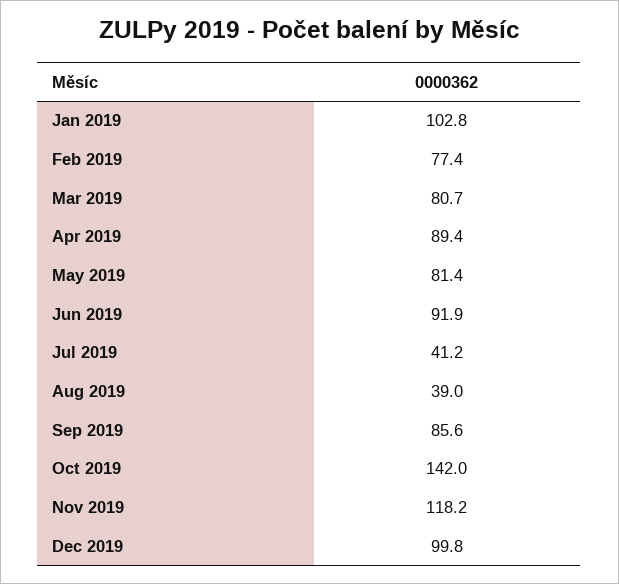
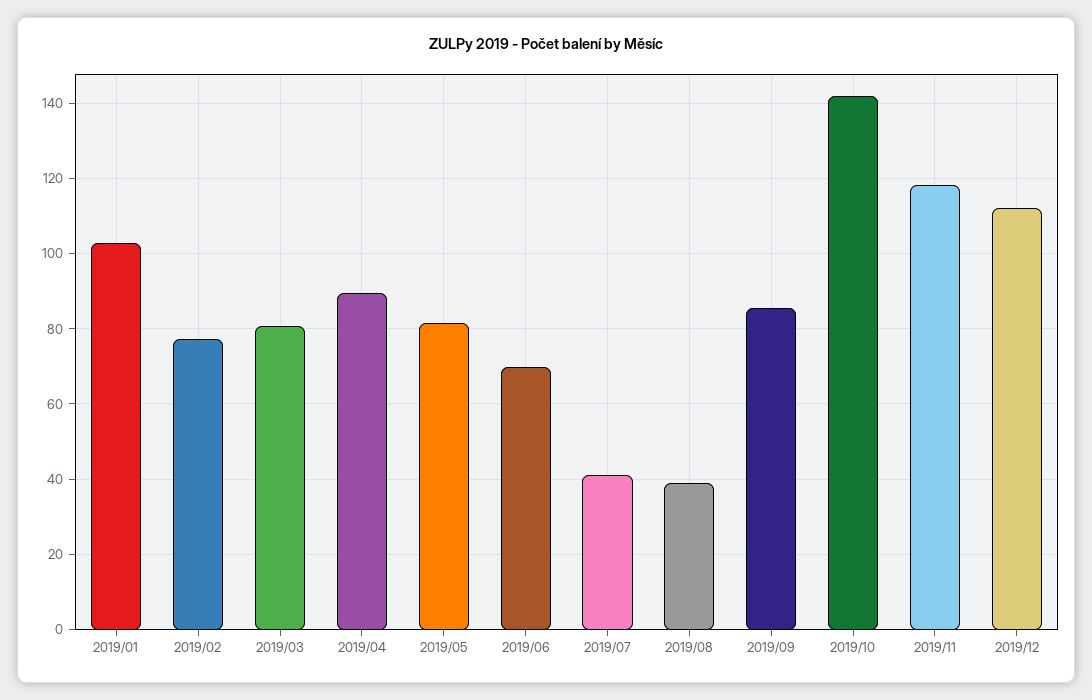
  {
    "Jan 2019": 102.8,
    "Feb 2019": 77.4,
    "Mar 2019": 80.7,
    "Apr 2019": 89.4,
    "May 2019": 81.4,
-   "Jun 2019": 91.9,
+   "Jun 2019": 70,
    "Jul 2019": 41.2,
    "Aug 2019": 39,
    "Sep 2019": 85.6,
    "Oct 2019": 142,
    "Nov 2019": 118.2,
-   "Dec 2019": 99.8
+   "Dec 2019": 112
  }

